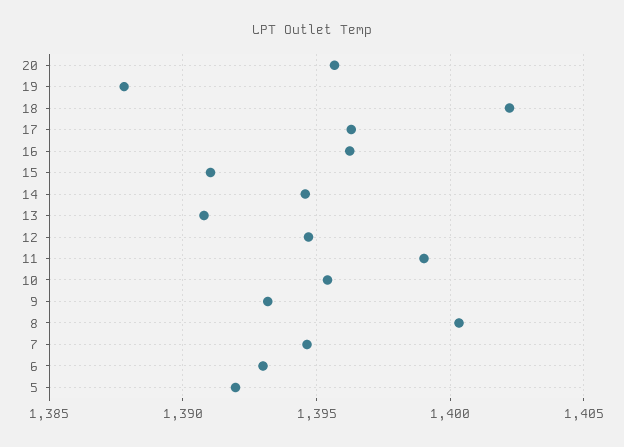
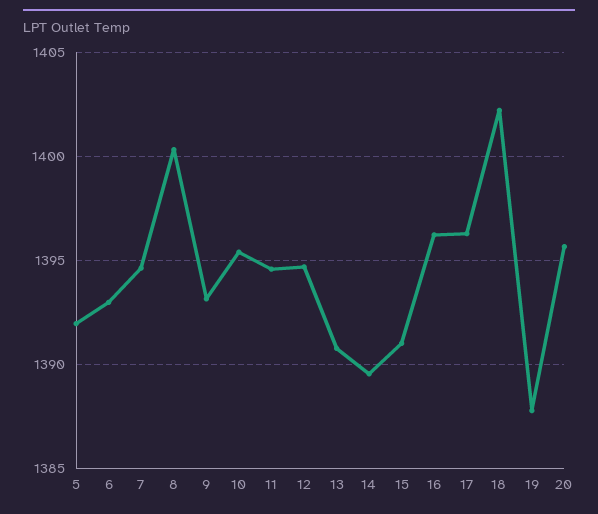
  {
    "20": 1395.5,
    "19": 1388,
    "18": 1402,
    "17": 1396.5,
    "16": 1396,
    "15": 1391,
-   "14": 1394.5,
+   "14": 1389.5,
    "13": 1391,
    "12": 1394.5,
-   "11": 1399,
+   "11": 1394.5,
    "10": 1395.5,
    "9": 1393,
    "8": 1400.5,
    "7": 1394.5,
    "6": 1393,
    "5": 1392
  }

